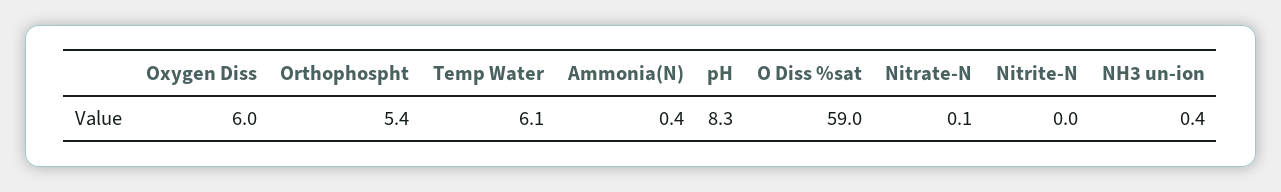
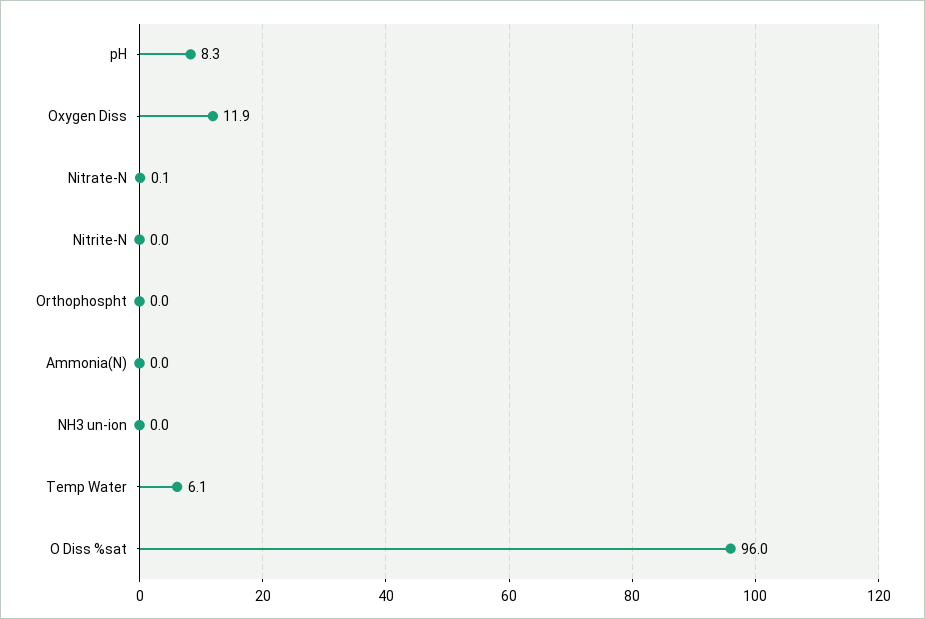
  {
-   "Oxygen Diss": 6,
+   "Oxygen Diss": 11.9,
-   "Orthophospht": 5.4,
+   "Orthophospht": 0,
    "Temp Water": 6.1,
-   "Ammonia(N)": 0.4,
+   "Ammonia(N)": 0,
    "pH": 8.3,
-   "O Diss %sat": 59,
+   "O Diss %sat": 96,
    "Nitrate-N": 0.1,
    "Nitrite-N": 0,
-   "NH3 un-ion": 0.4
+   "NH3 un-ion": 0
  }

